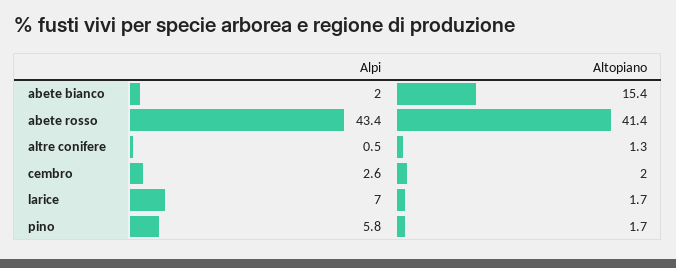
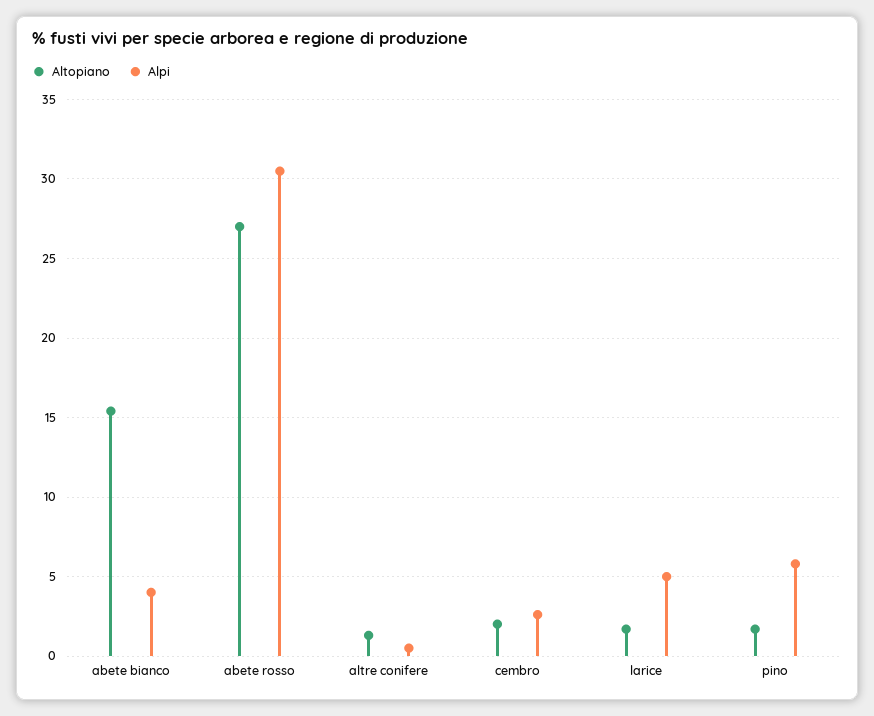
  {
    "Alpi": {
-     "abete bianco": 2,
+     "abete bianco": 4,
-     "abete rosso": 43.4,
+     "abete rosso": 30.5,
      "altre conifere": 0.5,
      "cembro": 2.6,
-     "larice": 7,
+     "larice": 5,
      "pino": 5.8
    },
    "Altopiano": {
      "abete bianco": 15.4,
-     "abete rosso": 41.4,
+     "abete rosso": 27,
      "altre conifere": 1.3,
      "cembro": 2,
      "larice": 1.7,
      "pino": 1.7
    }
  }

